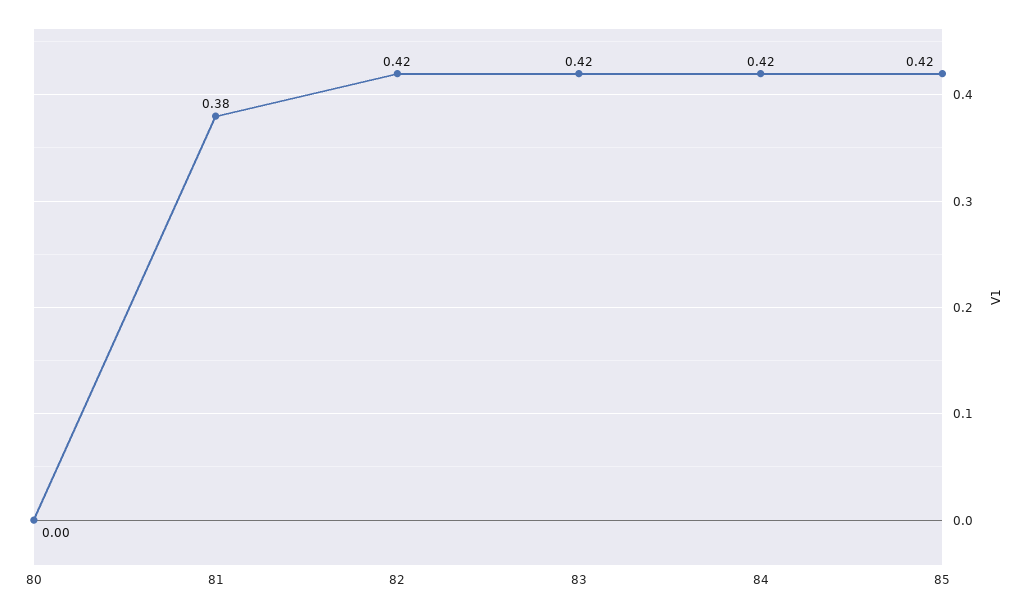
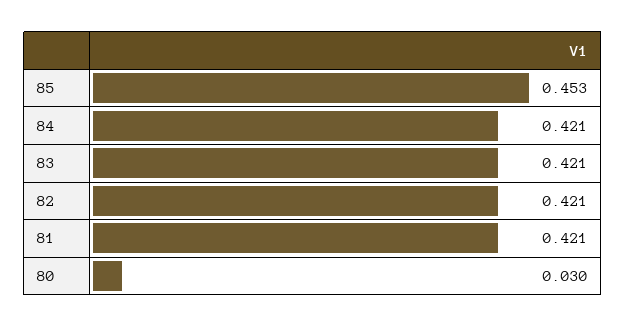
  {
-   "80": 0,
+   "80": 0.03,
-   "81": 0.38,
+   "81": 0.421,
    "82": 0.421,
    "83": 0.421,
    "84": 0.421,
-   "85": 0.42
+   "85": 0.453
  }

